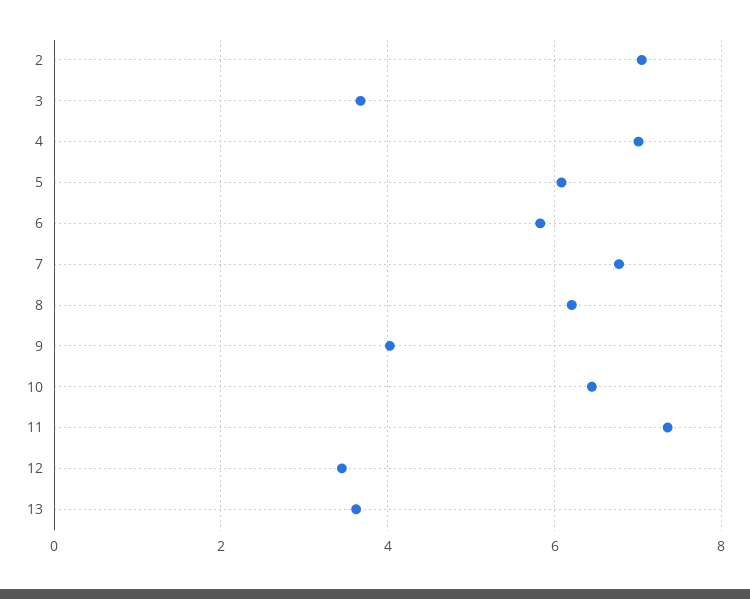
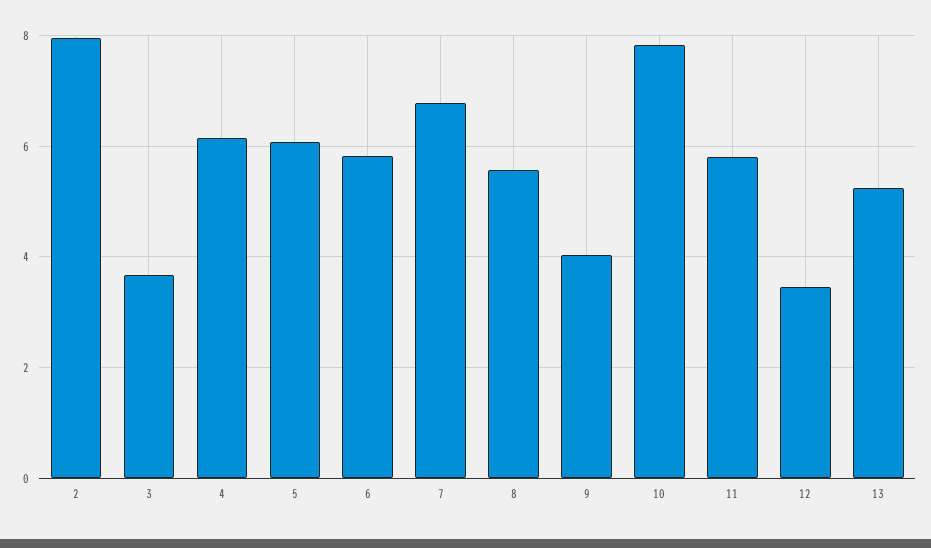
  {
-   "2": 7,
+   "2": 8,
    "3": 3.6,
-   "4": 7,
+   "4": 6.2,
    "5": 6,
    "6": 5.8,
    "7": 6.8,
-   "8": 6.2,
+   "8": 5.6,
    "9": 4,
-   "10": 6.4,
+   "10": 7.8,
-   "11": 7.4,
+   "11": 5.8,
    "12": 3.4,
-   "13": 3.6
+   "13": 5.2
  }

